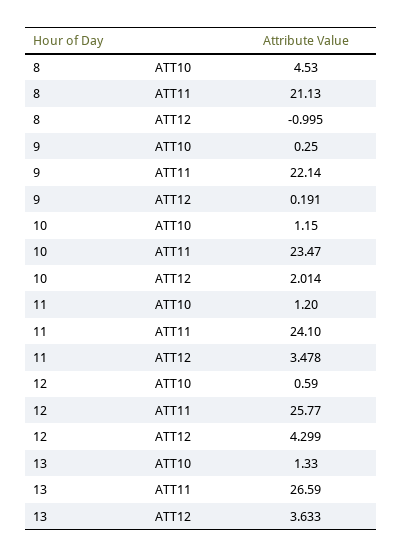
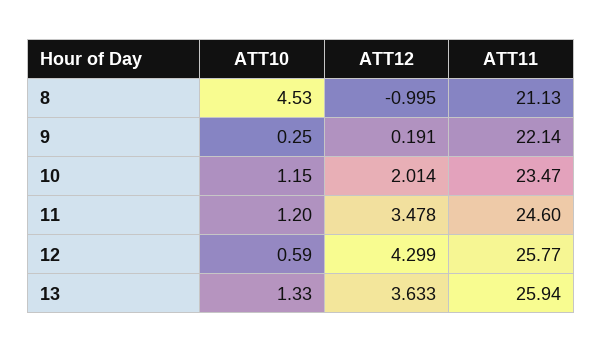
  {
    "8": {
      "ATT10": 4.53,
      "ATT11": 21.13,
      "ATT12": -0.995
    },
    "9": {
      "ATT10": 0.25,
      "ATT11": 22.14,
      "ATT12": 0.191
    },
    "10": {
      "ATT10": 1.15,
      "ATT11": 23.47,
      "ATT12": 2.014
    },
    "11": {
      "ATT10": 1.2,
-     "ATT11": 24.1,
+     "ATT11": 24.6,
      "ATT12": 3.478
    },
    "12": {
      "ATT10": 0.59,
      "ATT11": 25.77,
      "ATT12": 4.299
    },
    "13": {
      "ATT10": 1.33,
-     "ATT11": 26.59,
+     "ATT11": 25.94,
      "ATT12": 3.633
    }
  }

